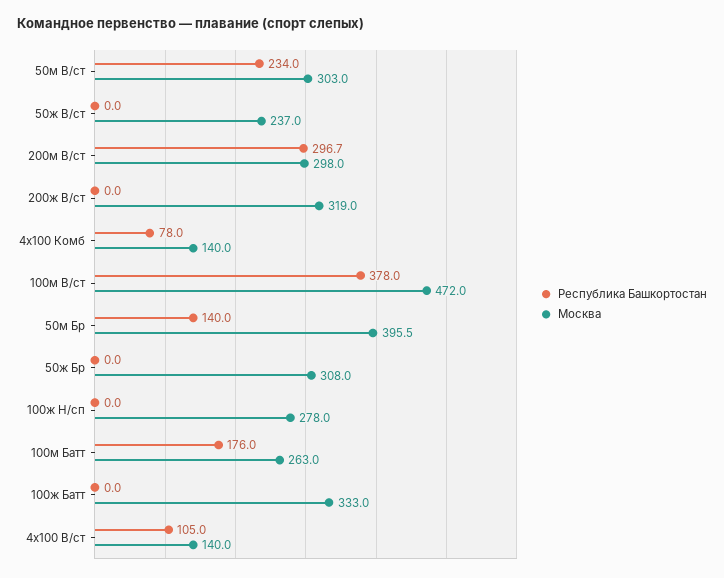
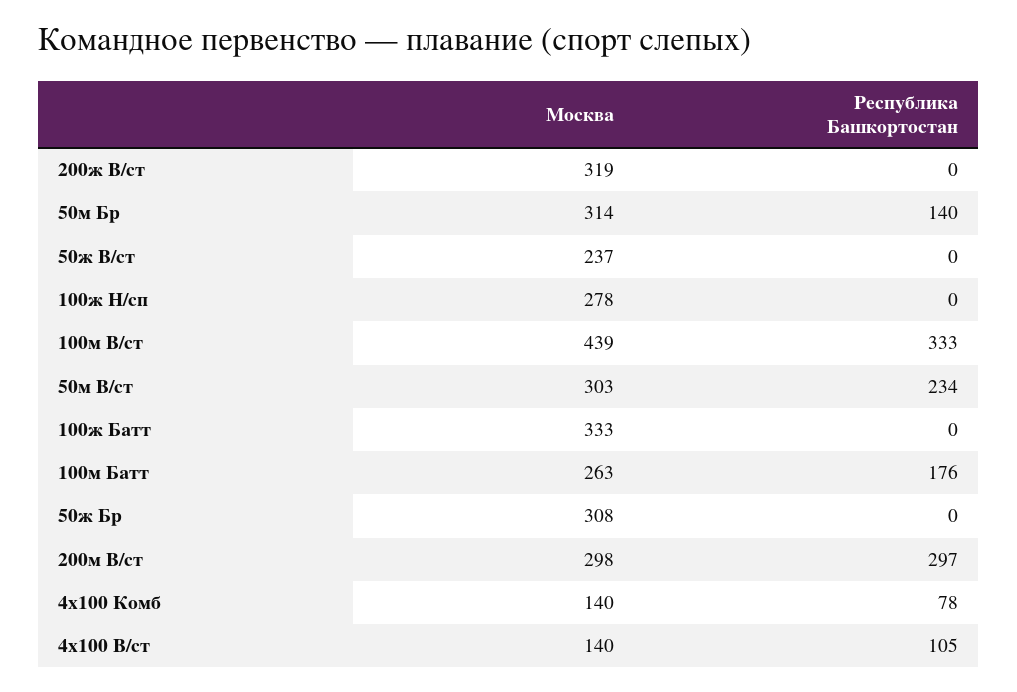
  {
    "Республика Башкортостан": {
      "50м В/ст": 234,
      "50ж В/ст": 0,
      "200м В/ст": 296.7,
      "200ж В/ст": 0,
      "4х100 Комб": 78,
-     "100м В/ст": 378,
+     "100м В/ст": 333,
      "50м Бр": 140,
      "50ж Бр": 0,
      "100ж Н/сп": 0,
      "100м Батт": 176,
      "100ж Батт": 0,
      "4х100 В/ст": 105
    },
    "Москва": {
      "50м В/ст": 303,
      "50ж В/ст": 237,
      "200м В/ст": 298,
      "200ж В/ст": 319,
      "4х100 Комб": 140,
-     "100м В/ст": 472,
+     "100м В/ст": 439,
-     "50м Бр": 395.5,
+     "50м Бр": 314,
      "50ж Бр": 308,
      "100ж Н/сп": 278,
      "100м Батт": 263,
      "100ж Батт": 333,
      "4х100 В/ст": 140
    }
  }

